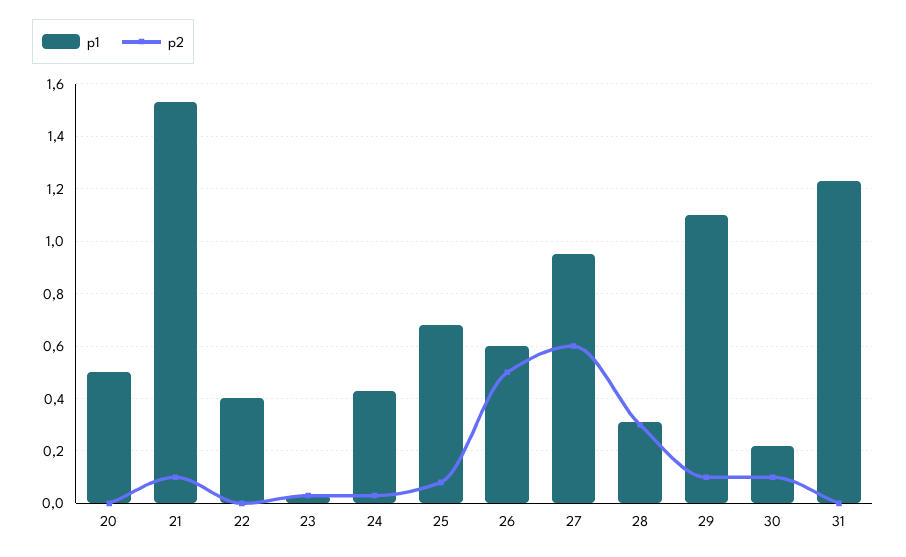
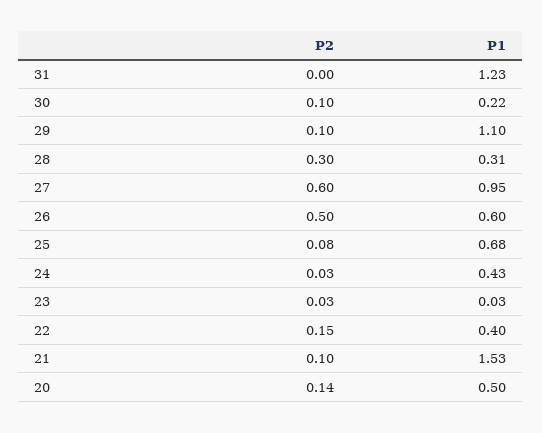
  {
    "p1": {
      "20": 0.5,
      "21": 1.53,
      "22": 0.4,
      "23": 0.03,
      "24": 0.43,
      "25": 0.68,
      "26": 0.6,
      "27": 0.95,
      "28": 0.31,
      "29": 1.1,
      "30": 0.22,
      "31": 1.23
    },
    "p2": {
-     "20": 0,
+     "20": 0.14,
      "21": 0.1,
-     "22": 0,
+     "22": 0.15,
      "23": 0.03,
      "24": 0.03,
      "25": 0.08,
      "26": 0.5,
      "27": 0.6,
      "28": 0.3,
      "29": 0.1,
      "30": 0.1,
      "31": 0
    }
  }

